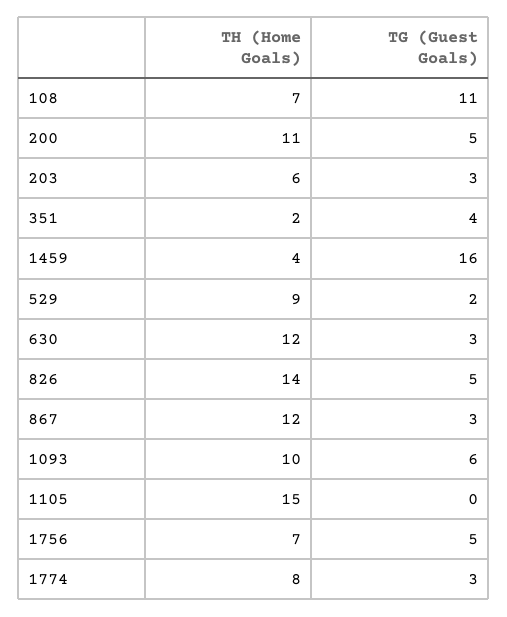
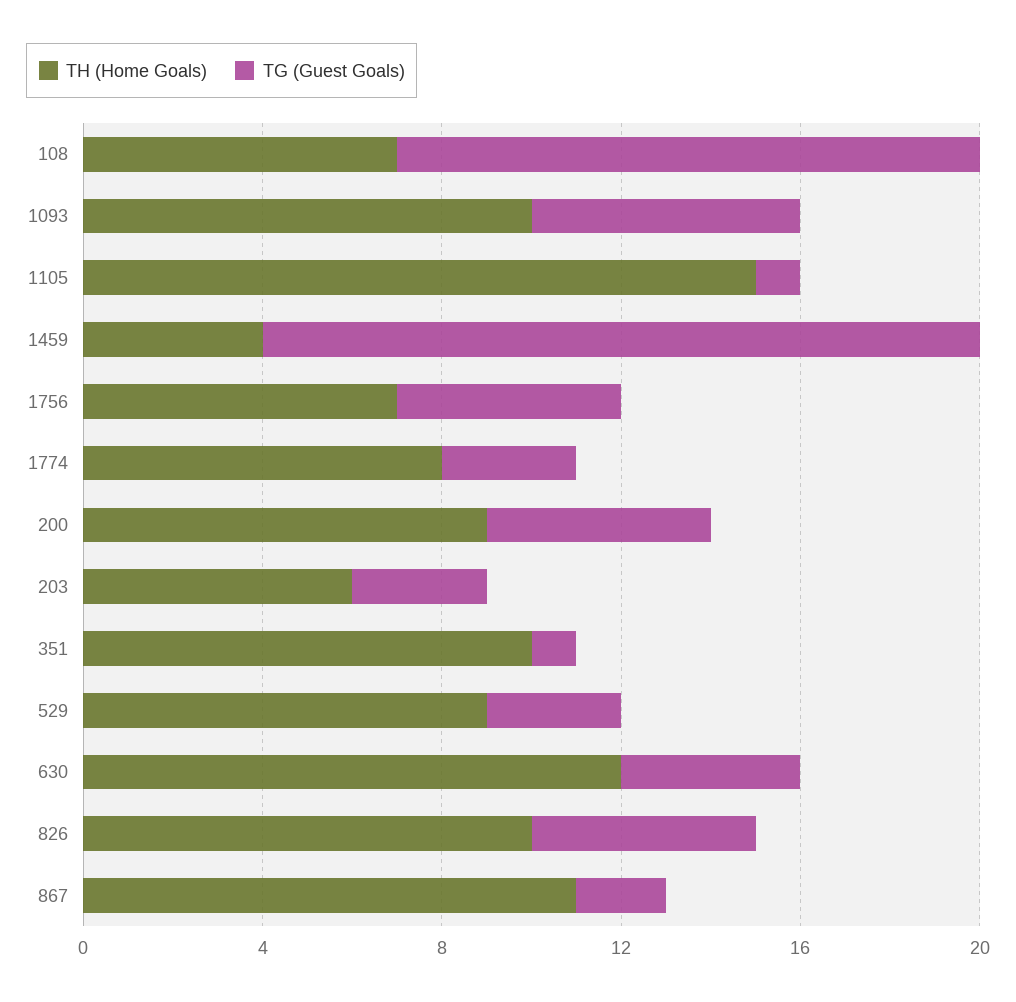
  {
    "TH (Home Goals)": {
      "108": 7,
-     "200": 11,
+     "200": 9,
      "203": 6,
-     "351": 2,
+     "351": 10,
      "1459": 4,
      "529": 9,
      "630": 12,
-     "826": 14,
+     "826": 10,
-     "867": 12,
+     "867": 11,
      "1093": 10,
      "1105": 15,
      "1756": 7,
      "1774": 8
    },
    "TG (Guest Goals)": {
-     "108": 11,
+     "108": 13,
      "200": 5,
      "203": 3,
-     "351": 4,
+     "351": 1,
      "1459": 16,
-     "529": 2,
+     "529": 3,
-     "630": 3,
+     "630": 4,
      "826": 5,
-     "867": 3,
+     "867": 2,
      "1093": 6,
-     "1105": 0,
+     "1105": 1,
      "1756": 5,
      "1774": 3
    }
  }

